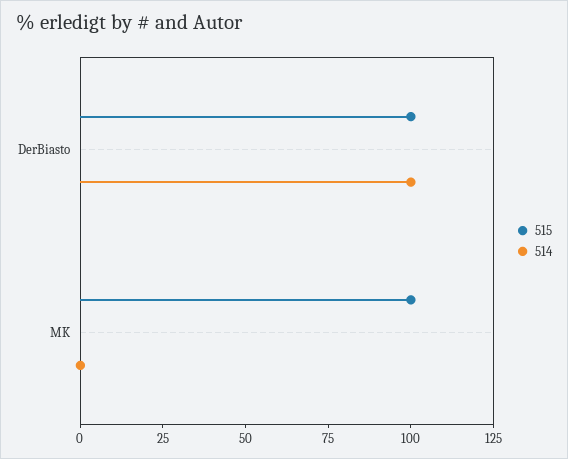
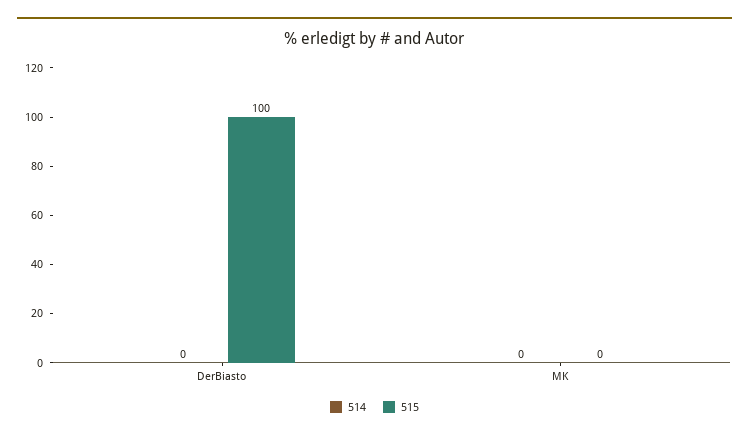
  {
    "515": {
      "DerBiasto": 100,
-     "MK": 100
+     "MK": 0
    },
    "514": {
-     "DerBiasto": 100,
+     "DerBiasto": 0,
      "MK": 0
    }
  }

